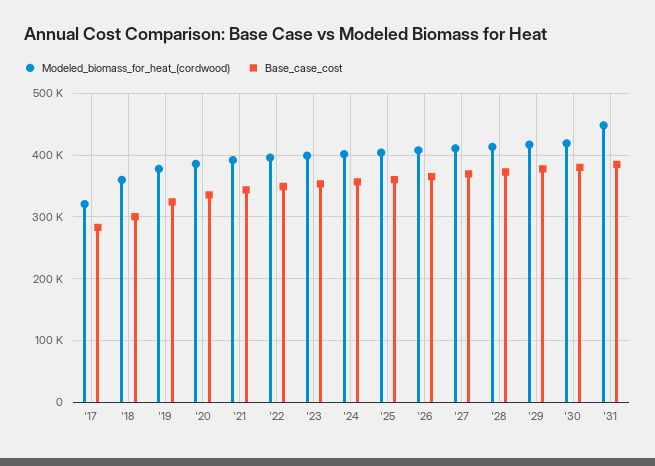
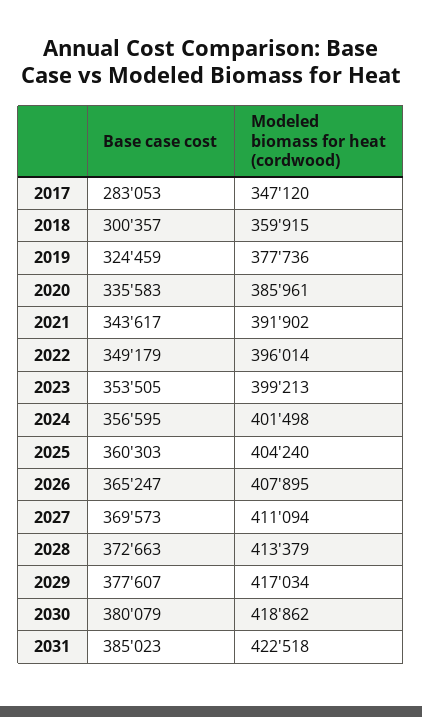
  {
    "Modeled_biomass_for_heat_(cordwood)": {
-     "'17": 320000,
+     "'17": 347120,
      "'18": 359915,
      "'19": 377736,
      "'20": 385961,
      "'21": 391902,
      "'22": 396014,
      "'23": 399213,
      "'24": 401498,
      "'25": 404240,
      "'26": 407895,
      "'27": 411094,
      "'28": 413379,
      "'29": 417034,
      "'30": 418862,
-     "'31": 450000
+     "'31": 422518
    },
    "Base_case_cost": {
      "'17": 283053,
      "'18": 300357,
      "'19": 324459,
      "'20": 335583,
      "'21": 343617,
      "'22": 349179,
      "'23": 353505,
      "'24": 356595,
      "'25": 360303,
      "'26": 365247,
      "'27": 369573,
      "'28": 372663,
      "'29": 377607,
      "'30": 380079,
      "'31": 385023
    }
  }

